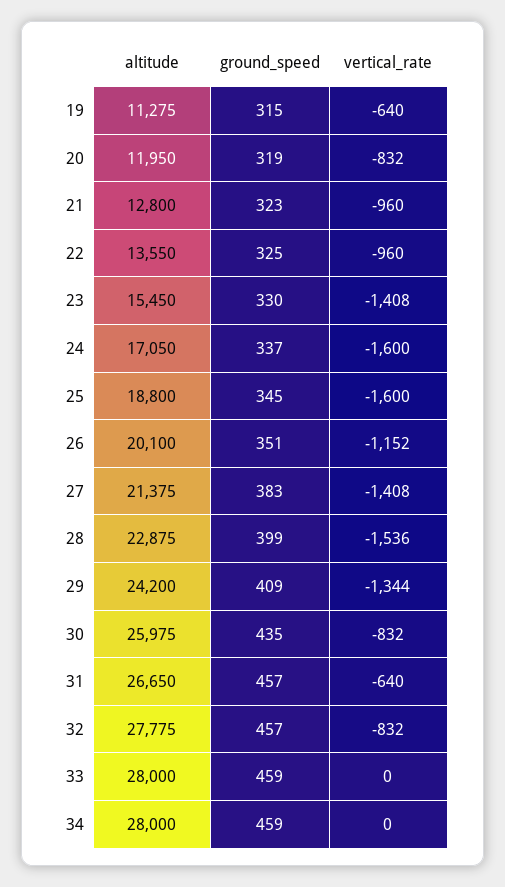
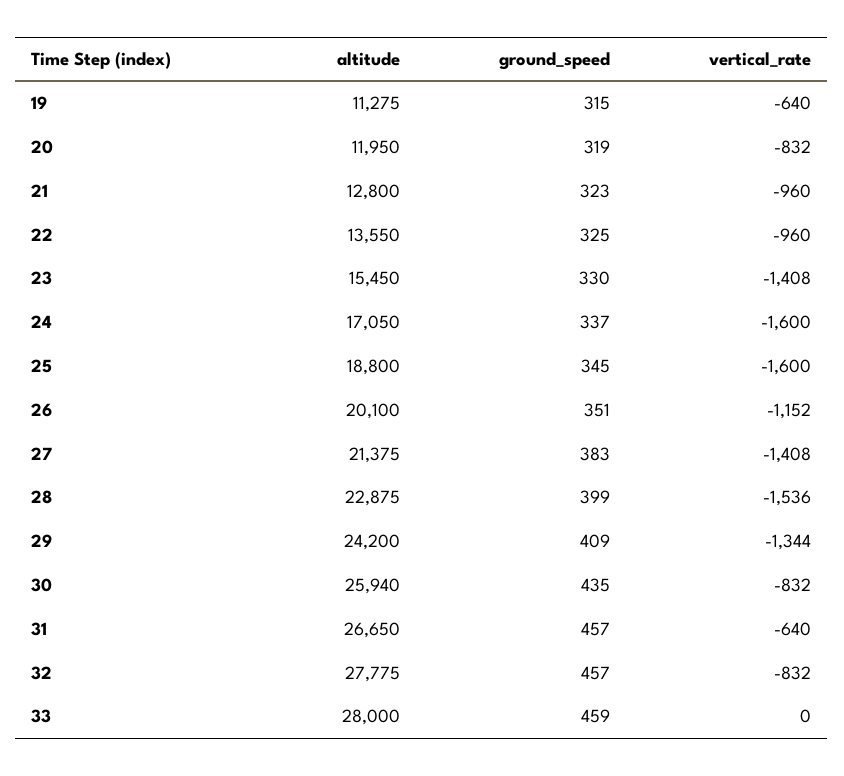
  {
    "altitude": {
      "19": 11275,
      "20": 11950,
      "21": 12800,
      "22": 13550,
      "23": 15450,
      "24": 17050,
      "25": 18800,
      "26": 20100,
      "27": 21375,
      "28": 22875,
      "29": 24200,
-     "30": 25975,
+     "30": 25940,
      "31": 26650,
      "32": 27775,
-     "33": 28000,
+     "33": 28000
-     "34": 28000
    },
    "ground_speed": {
      "19": 315,
      "20": 319,
      "21": 323,
      "22": 325,
      "23": 330,
      "24": 337,
      "25": 345,
      "26": 351,
      "27": 383,
      "28": 399,
      "29": 409,
      "30": 435,
      "31": 457,
      "32": 457,
-     "33": 459,
+     "33": 459
-     "34": 459
    },
    "vertical_rate": {
      "19": -640,
      "20": -832,
      "21": -960,
      "22": -960,
      "23": -1408,
      "24": -1600,
      "25": -1600,
      "26": -1152,
      "27": -1408,
      "28": -1536,
      "29": -1344,
      "30": -832,
      "31": -640,
      "32": -832,
-     "33": 0,
+     "33": 0
-     "34": 0
    }
  }

